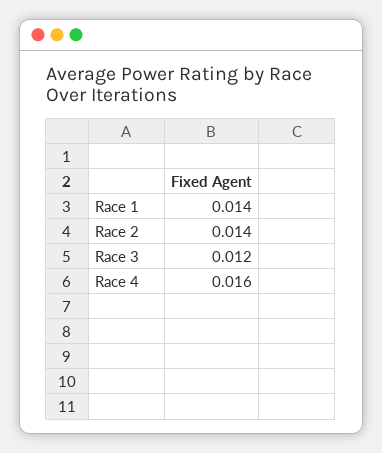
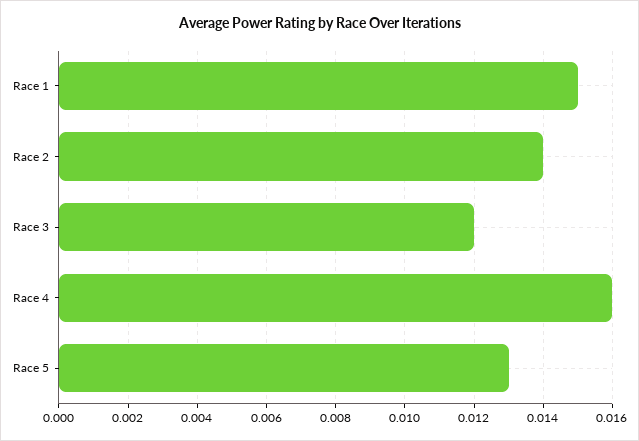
  {
-   "Race 1": 0.014,
+   "Race 1": 0.015,
    "Race 2": 0.014,
    "Race 3": 0.012,
-   "Race 4": 0.016
+   "Race 4": 0.016,
+   "Race 5": 0.013
  }

